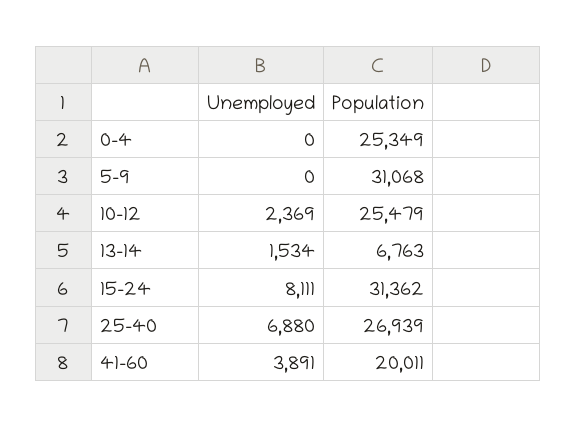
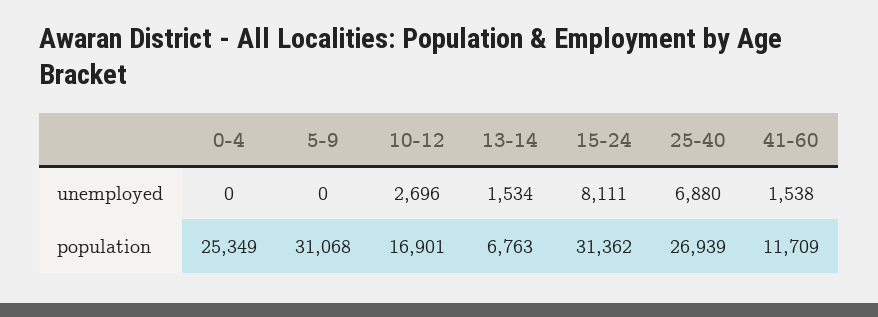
  {
    "Unemployed": {
      "0-4": 0,
      "5-9": 0,
-     "10-12": 2369,
+     "10-12": 2696,
      "13-14": 1534,
      "15-24": 8111,
      "25-40": 6880,
-     "41-60": 3891
+     "41-60": 1538
    },
    "Population": {
      "0-4": 25349,
      "5-9": 31068,
-     "10-12": 25479,
+     "10-12": 16901,
      "13-14": 6763,
      "15-24": 31362,
      "25-40": 26939,
-     "41-60": 20011
+     "41-60": 11709
    }
  }

